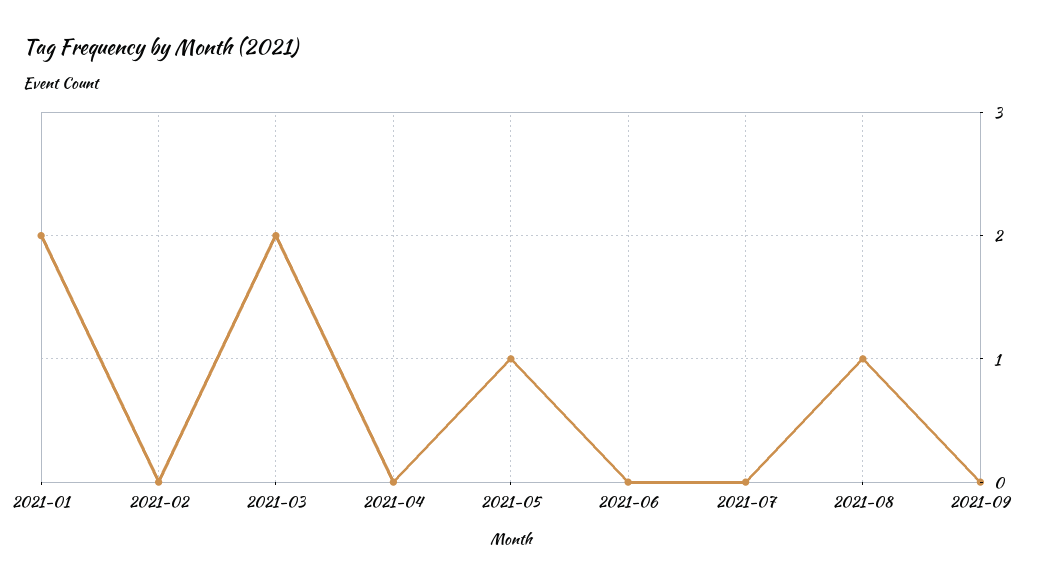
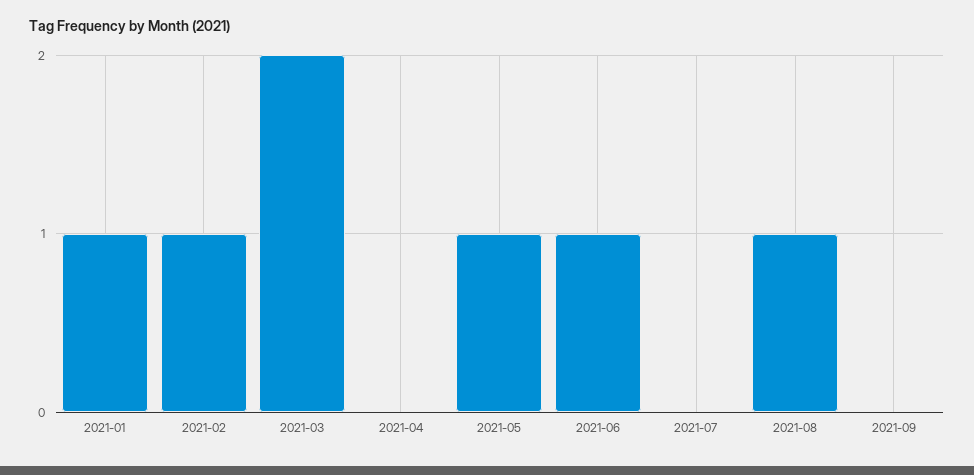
  {
-   "2021-01": 2,
+   "2021-01": 1,
-   "2021-02": 0,
+   "2021-02": 1,
    "2021-03": 2,
    "2021-04": 0,
    "2021-05": 1,
-   "2021-06": 0,
+   "2021-06": 1,
    "2021-07": 0,
    "2021-08": 1,
    "2021-09": 0
  }

